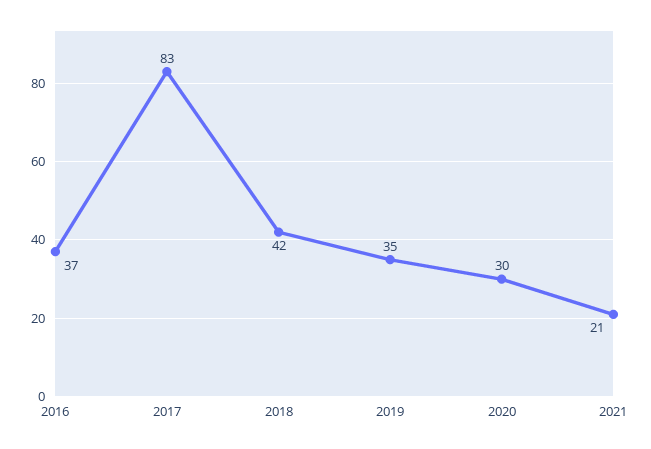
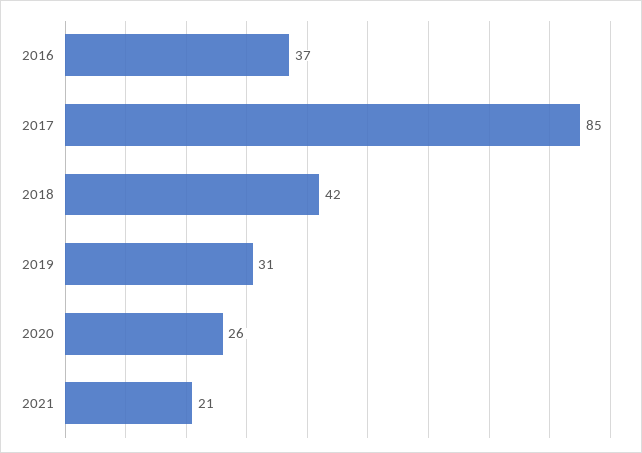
  {
    "2016": 37,
-   "2017": 83,
+   "2017": 85,
    "2018": 42,
-   "2019": 35,
+   "2019": 31,
-   "2020": 30,
+   "2020": 26,
    "2021": 21
  }

